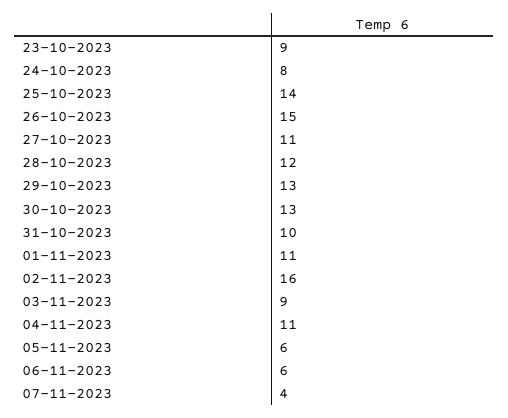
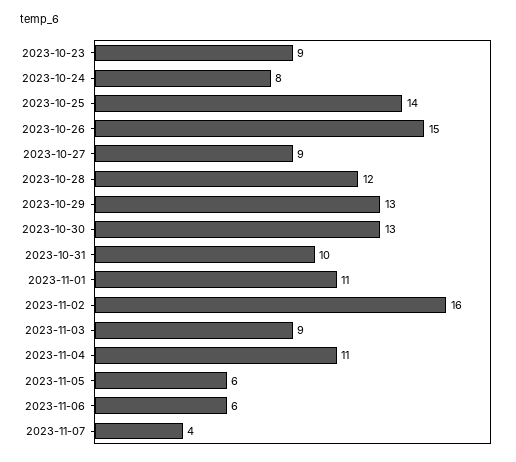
  {
    "23-10-2023": 9,
    "24-10-2023": 8,
    "25-10-2023": 14,
    "26-10-2023": 15,
-   "27-10-2023": 11,
+   "27-10-2023": 9,
    "28-10-2023": 12,
    "29-10-2023": 13,
    "30-10-2023": 13,
    "31-10-2023": 10,
    "01-11-2023": 11,
    "02-11-2023": 16,
    "03-11-2023": 9,
    "04-11-2023": 11,
    "05-11-2023": 6,
    "06-11-2023": 6,
    "07-11-2023": 4
  }

